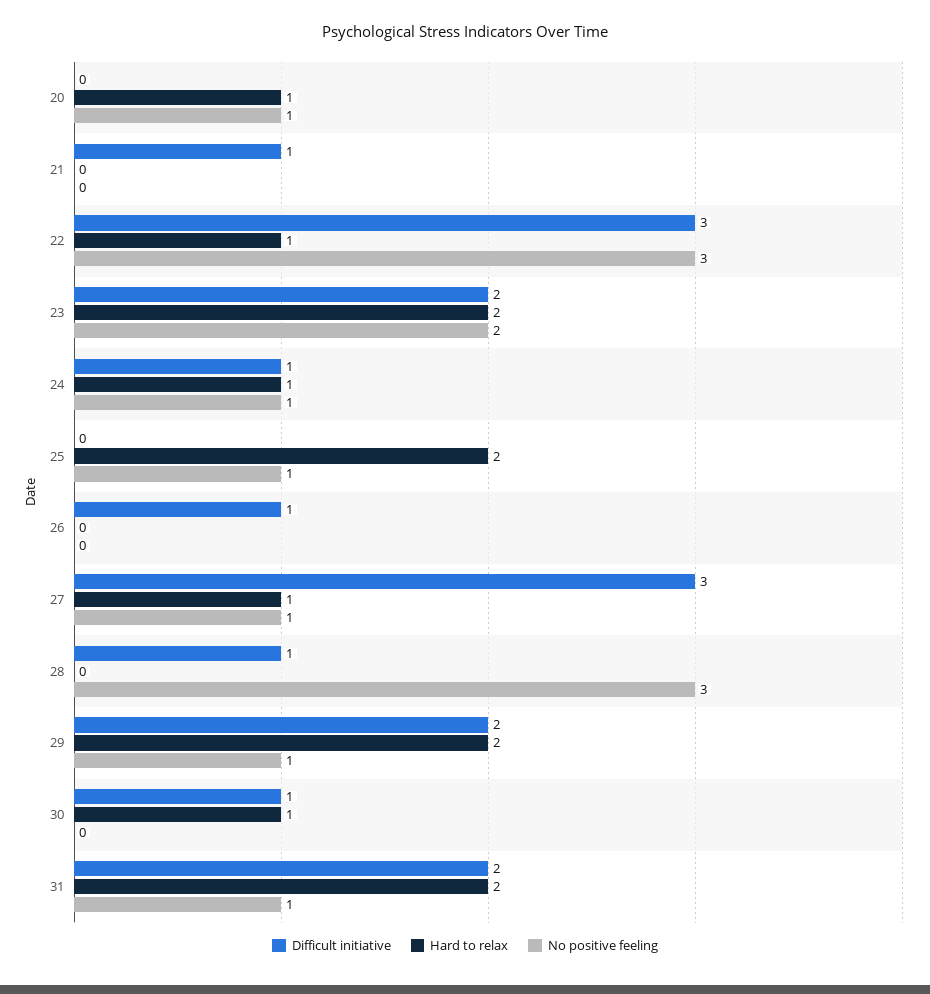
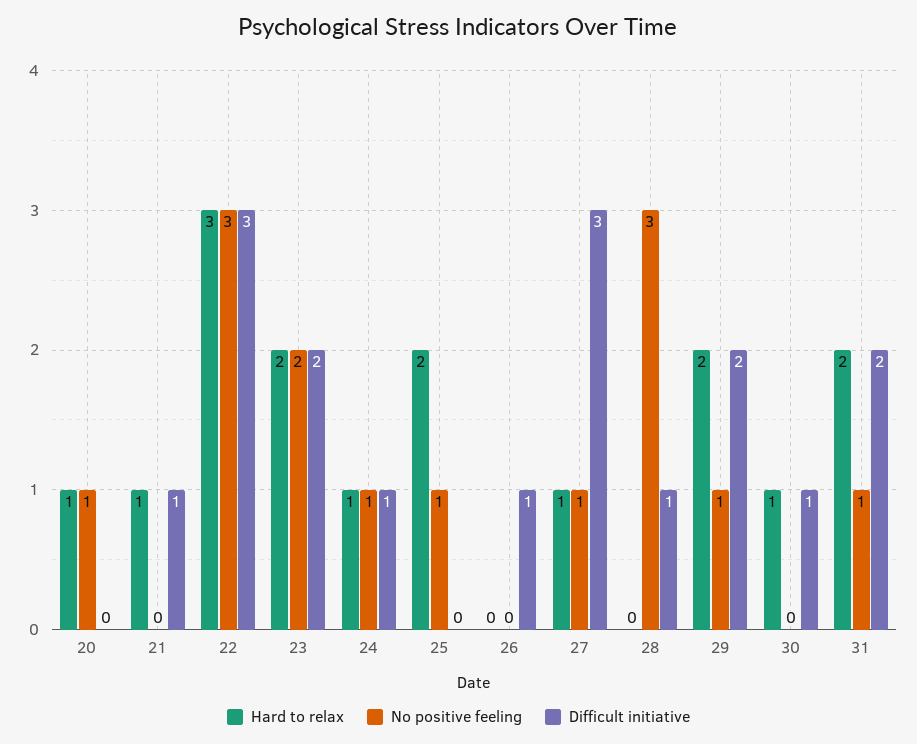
  {
    "Difficult initiative": {
      "20": 0,
      "21": 1,
      "22": 3,
      "23": 2,
      "24": 1,
      "25": 0,
      "26": 1,
      "27": 3,
      "28": 1,
      "29": 2,
      "30": 1,
      "31": 2
    },
    "Hard to relax": {
      "20": 1,
-     "21": 0,
+     "21": 1,
-     "22": 1,
+     "22": 3,
      "23": 2,
      "24": 1,
      "25": 2,
      "26": 0,
      "27": 1,
      "28": 0,
      "29": 2,
      "30": 1,
      "31": 2
    },
    "No positive feeling": {
      "20": 1,
      "21": 0,
      "22": 3,
      "23": 2,
      "24": 1,
      "25": 1,
      "26": 0,
      "27": 1,
      "28": 3,
      "29": 1,
      "30": 0,
      "31": 1
    }
  }

